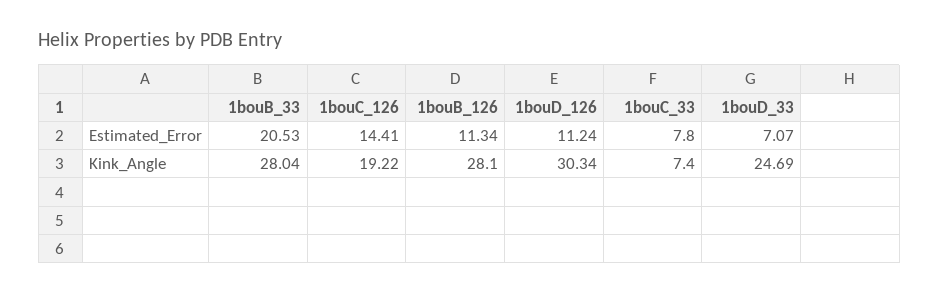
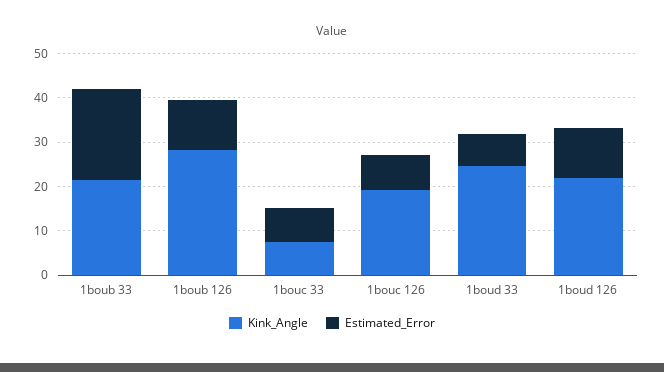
  {
    "Estimated_Error": {
      "1bouB_33": 20.53,
-     "1bouC_126": 14.41,
+     "1bouC_126": 8,
      "1bouB_126": 11.34,
      "1bouD_126": 11.24,
      "1bouC_33": 7.8,
      "1bouD_33": 7.07
    },
    "Kink_Angle": {
-     "1bouB_33": 28.04,
+     "1bouB_33": 22,
      "1bouC_126": 19.22,
      "1bouB_126": 28.1,
-     "1bouD_126": 30.34,
+     "1bouD_126": 22,
      "1bouC_33": 7.4,
      "1bouD_33": 24.69
    }
  }

